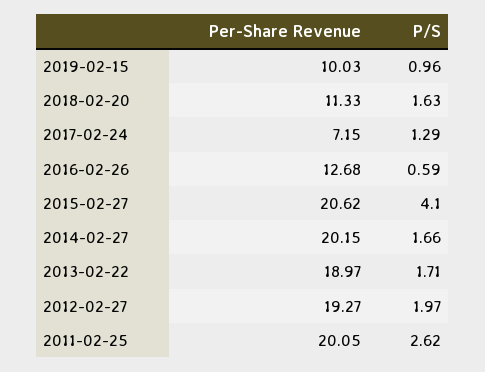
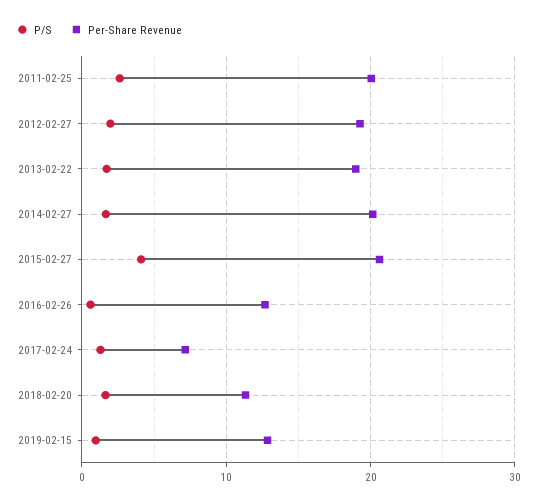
  {
    "Per-Share Revenue": {
-     "2019-02-15": 10.03,
+     "2019-02-15": 13,
      "2018-02-20": 11.33,
      "2017-02-24": 7.15,
      "2016-02-26": 12.68,
      "2015-02-27": 20.62,
      "2014-02-27": 20.15,
      "2013-02-22": 18.97,
      "2012-02-27": 19.27,
      "2011-02-25": 20.05
    },
    "P/S": {
      "2019-02-15": 0.96,
      "2018-02-20": 1.63,
      "2017-02-24": 1.29,
      "2016-02-26": 0.59,
      "2015-02-27": 4.1,
      "2014-02-27": 1.66,
      "2013-02-22": 1.71,
      "2012-02-27": 1.97,
      "2011-02-25": 2.62
    }
  }

